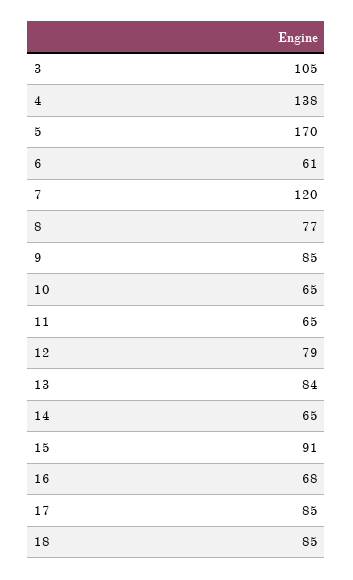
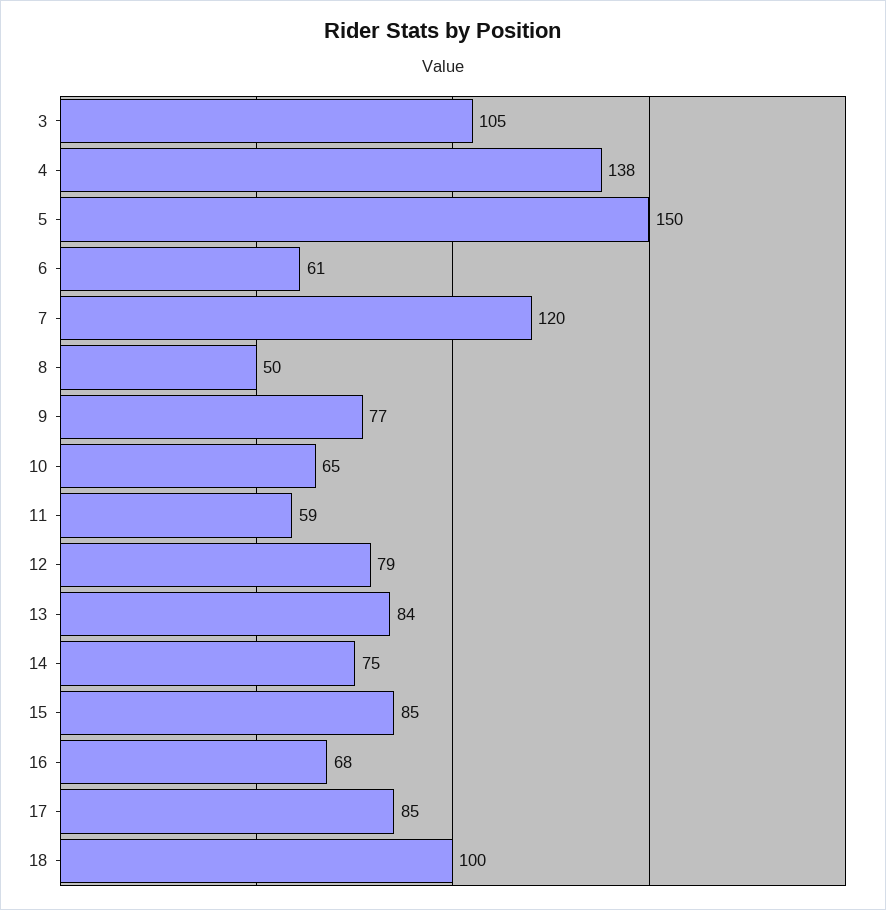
  {
    "3": 105,
    "4": 138,
-   "5": 170,
+   "5": 150,
    "6": 61,
    "7": 120,
-   "8": 77,
+   "8": 50,
-   "9": 85,
+   "9": 77,
    "10": 65,
-   "11": 65,
+   "11": 59,
    "12": 79,
    "13": 84,
-   "14": 65,
+   "14": 75,
-   "15": 91,
+   "15": 85,
    "16": 68,
    "17": 85,
-   "18": 85
+   "18": 100
  }

